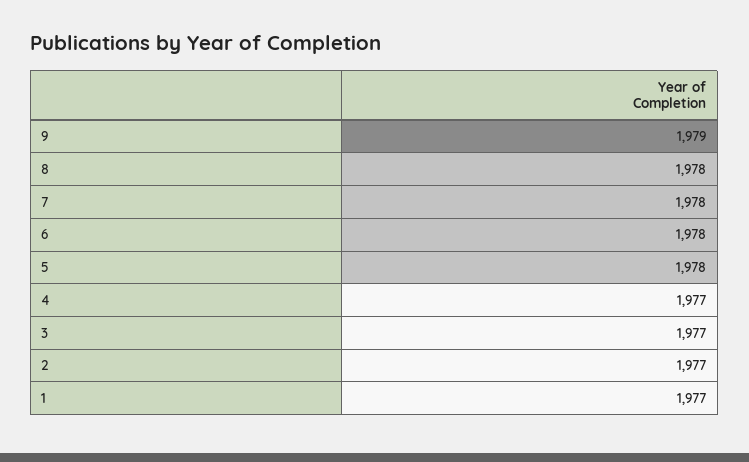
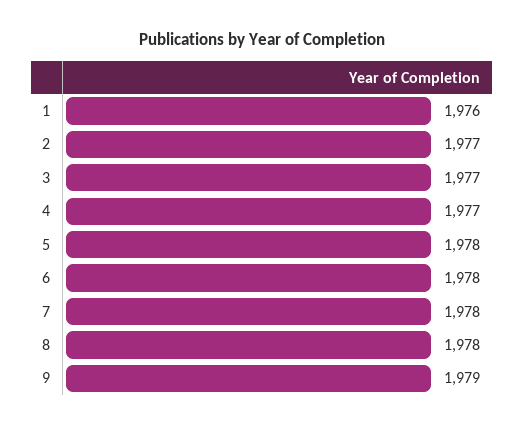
  {
    "9": 1979,
    "8": 1978,
    "7": 1978,
    "6": 1978,
    "5": 1978,
    "4": 1977,
    "3": 1977,
    "2": 1977,
-   "1": 1977
+   "1": 1976
  }

